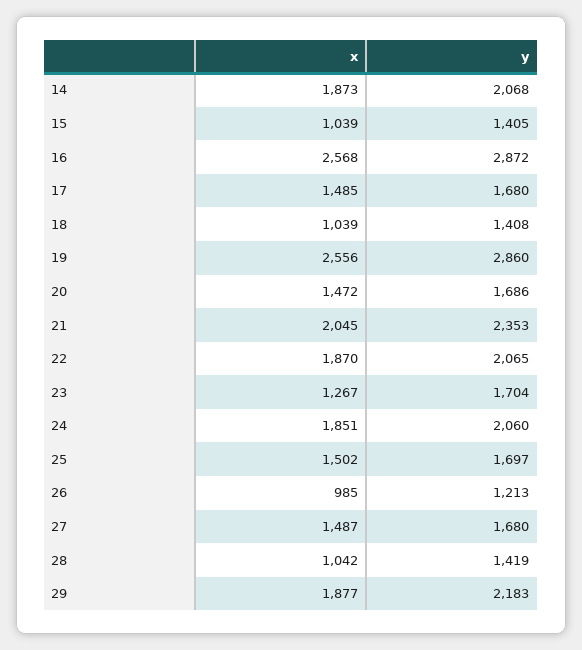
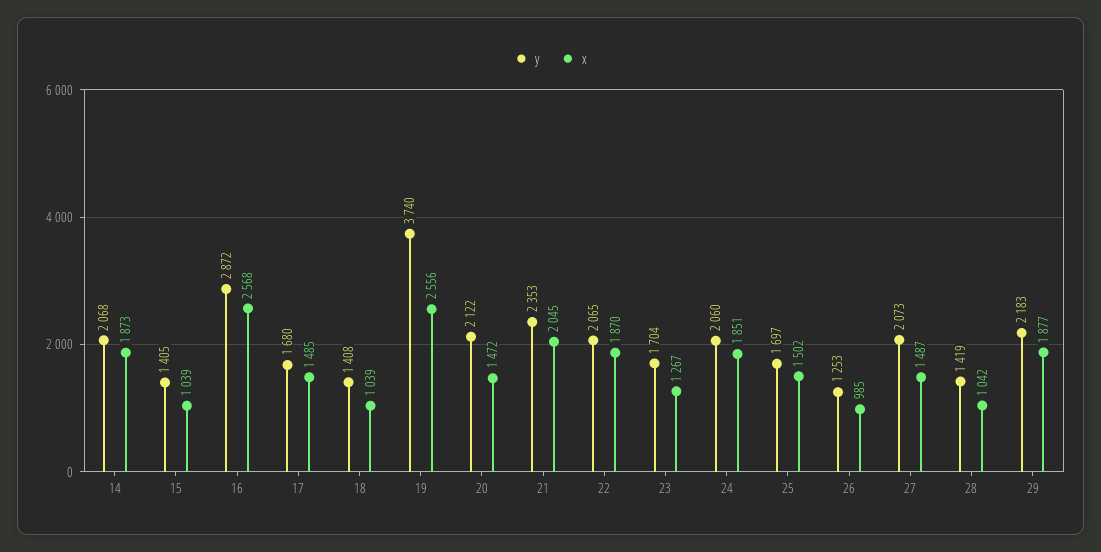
  {
    "x": {
      "14": 1873,
      "15": 1039,
      "16": 2568,
      "17": 1485,
      "18": 1039,
      "19": 2556,
      "20": 1472,
      "21": 2045,
      "22": 1870,
      "23": 1267,
      "24": 1851,
      "25": 1502,
      "26": 985,
      "27": 1487,
      "28": 1042,
      "29": 1877
    },
    "y": {
      "14": 2068,
      "15": 1405,
      "16": 2872,
      "17": 1680,
      "18": 1408,
-     "19": 2860,
+     "19": 3740,
-     "20": 1686,
+     "20": 2122,
      "21": 2353,
      "22": 2065,
      "23": 1704,
      "24": 2060,
      "25": 1697,
-     "26": 1213,
+     "26": 1253,
-     "27": 1680,
+     "27": 2073,
      "28": 1419,
      "29": 2183
    }
  }

